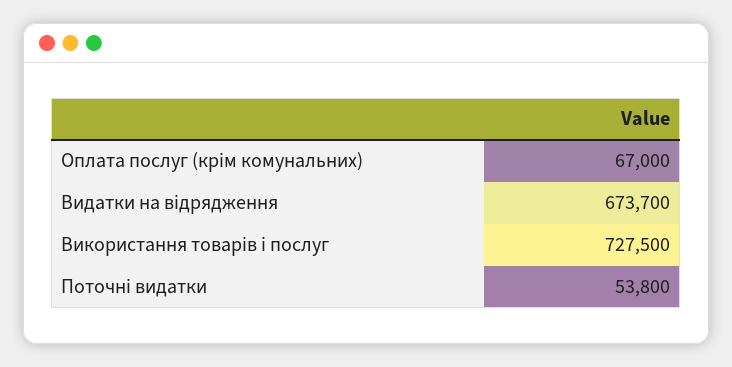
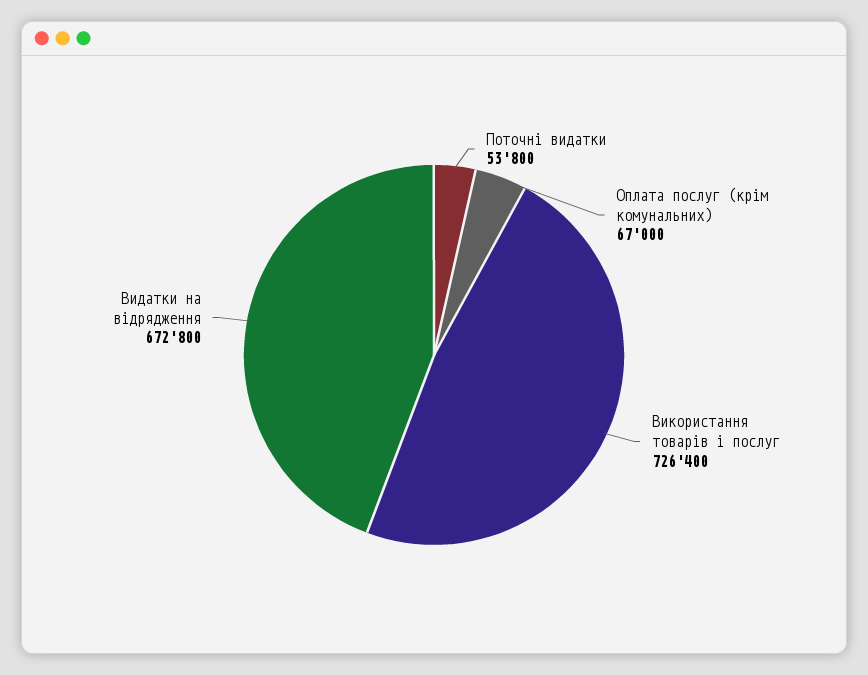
  {
    "Оплата послуг (крім комунальних)": 67000,
-   "Видатки на відрядження": 673700,
+   "Видатки на відрядження": 672800,
-   "Використання товарів і послуг": 727500,
+   "Використання товарів і послуг": 726400,
    "Поточні видатки": 53800
  }

